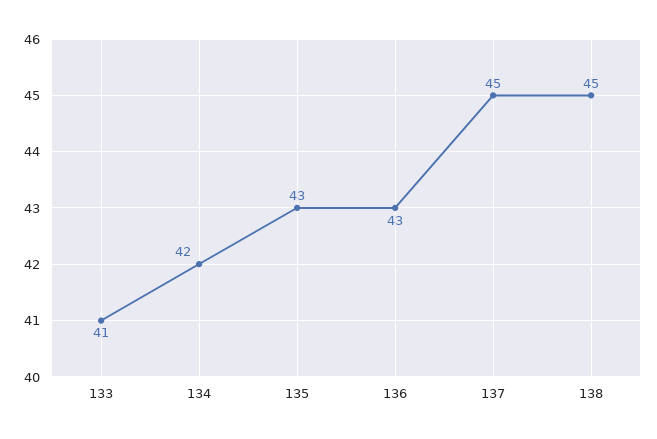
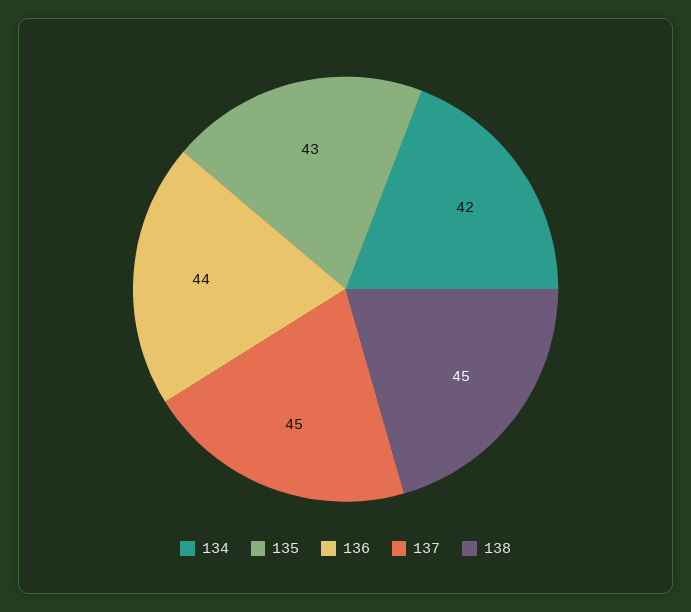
  {
-   "133": 41,
    "134": 42,
    "135": 43,
-   "136": 43,
+   "136": 44,
    "137": 45,
    "138": 45
  }

